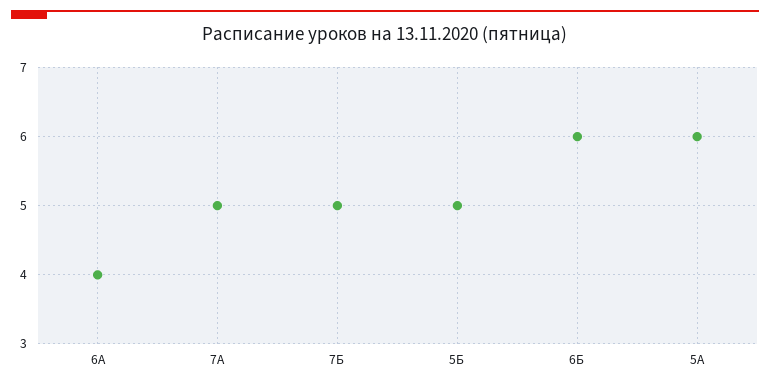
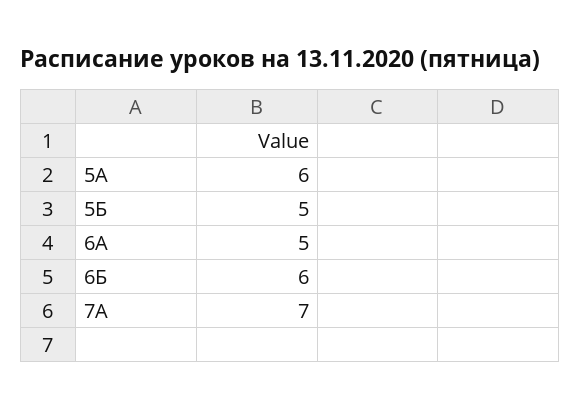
  {
-   "6А": 4,
+   "6А": 5,
-   "7А": 5,
+   "7А": 7,
-   "7Б": 5,
    "5Б": 5,
    "6Б": 6,
    "5А": 6
  }

